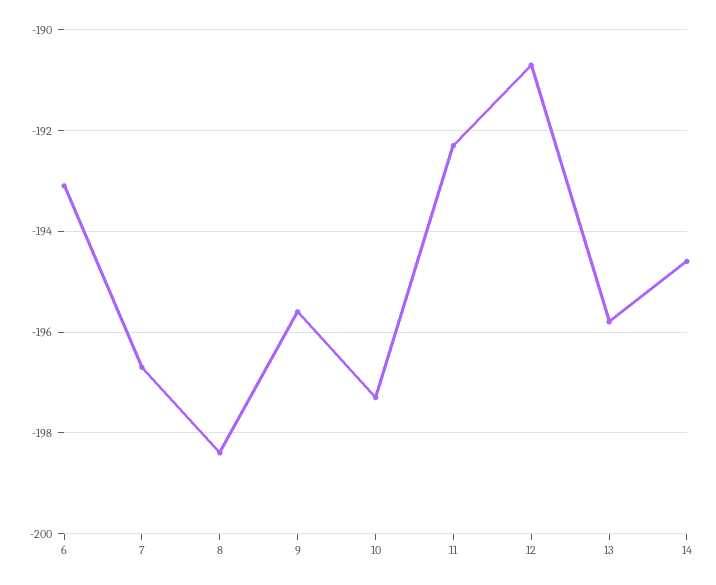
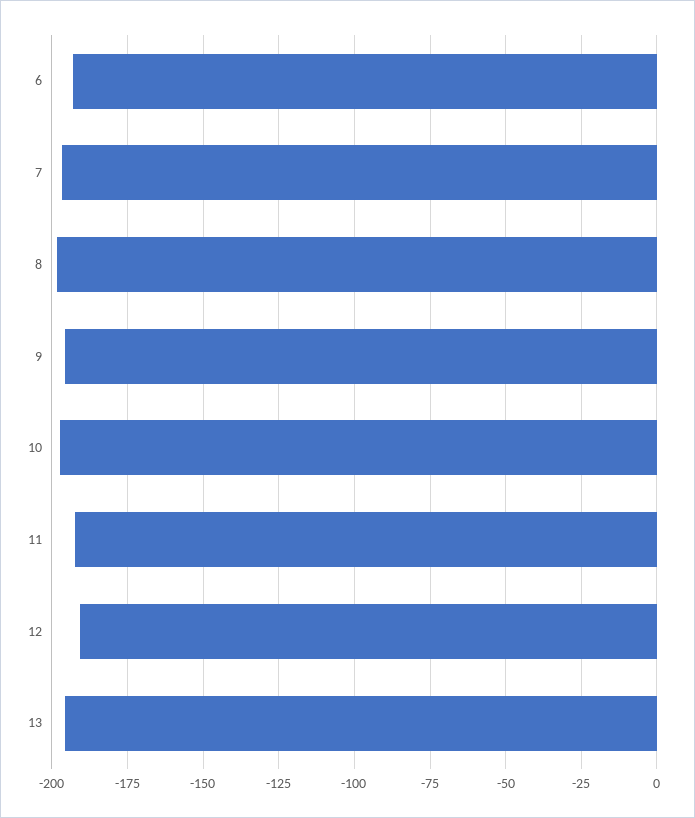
  {
    "6": -193,
    "7": -196.5,
    "8": -198.5,
    "9": -195.5,
    "10": -197.5,
    "11": -192.5,
    "12": -190.5,
-   "13": -196,
+   "13": -196
-   "14": -194.5
  }

